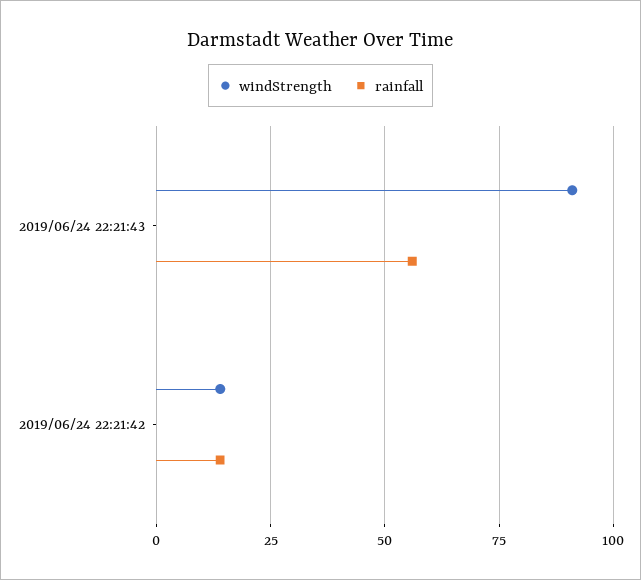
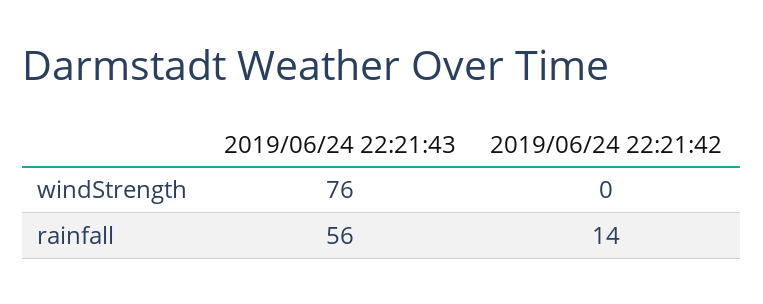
  {
    "windStrength": {
-     "2019/06/24 22:21:43": 90,
+     "2019/06/24 22:21:43": 76,
-     "2019/06/24 22:21:42": 15
+     "2019/06/24 22:21:42": 0
    },
    "rainfall": {
      "2019/06/24 22:21:43": 56,
      "2019/06/24 22:21:42": 14
    }
  }

